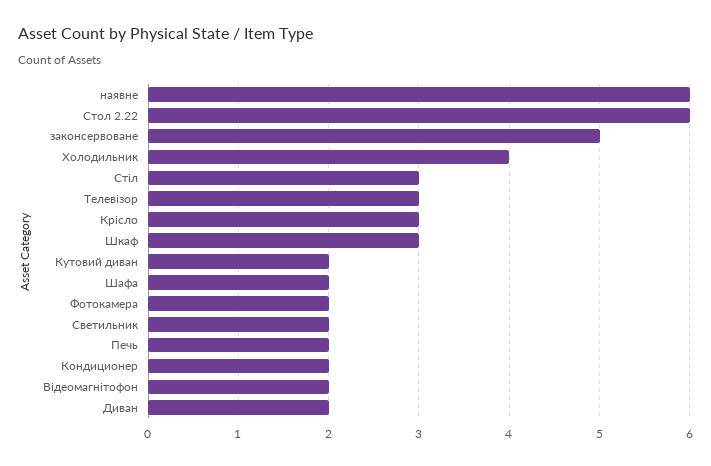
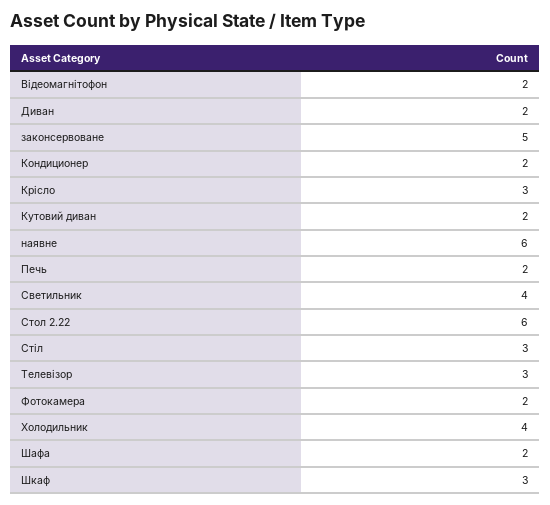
  {
    "наявне": 6,
    "Стол 2.22": 6,
    "законсервоване": 5,
    "Холодильник": 4,
    "Стіл": 3,
    "Телевізор": 3,
    "Крісло": 3,
    "Шкаф": 3,
    "Кутовий диван": 2,
    "Шафа": 2,
    "Фотокамера": 2,
-   "Светильник": 2,
+   "Светильник": 4,
    "Печь": 2,
    "Кондиционер": 2,
    "Відеомагнітофон": 2,
    "Диван": 2
  }

